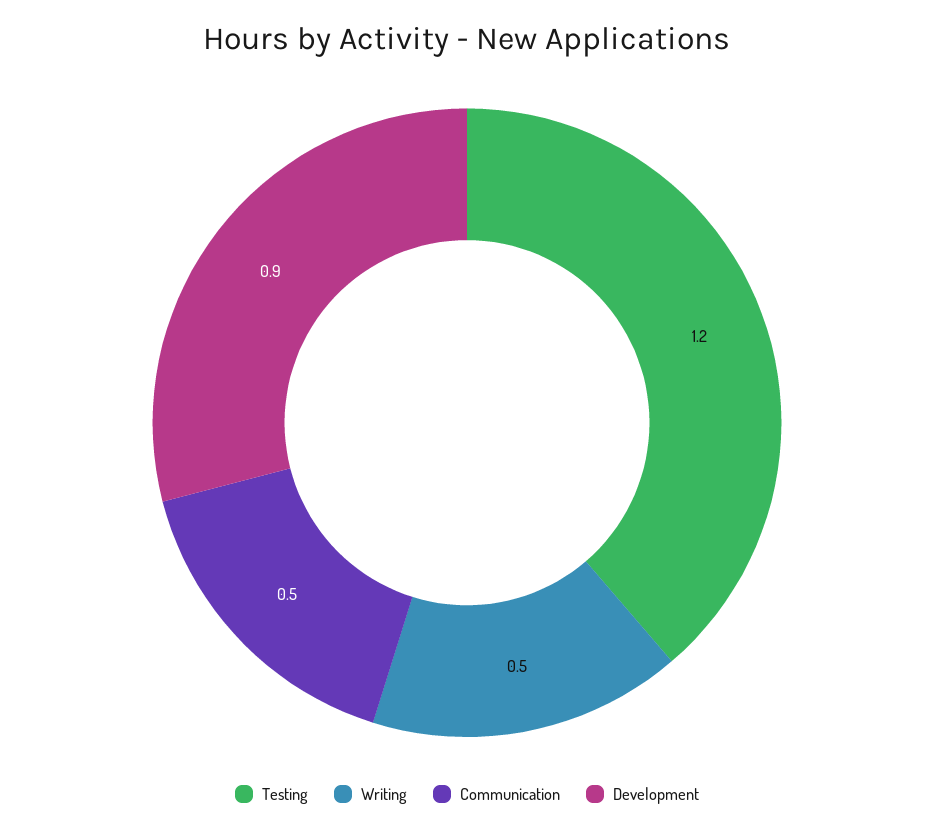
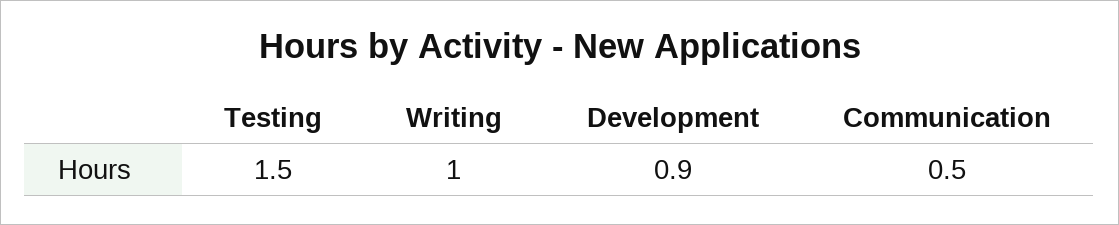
  {
-   "Testing": 1.2,
+   "Testing": 1.5,
-   "Writing": 0.5,
+   "Writing": 1,
    "Communication": 0.5,
    "Development": 0.9
  }

